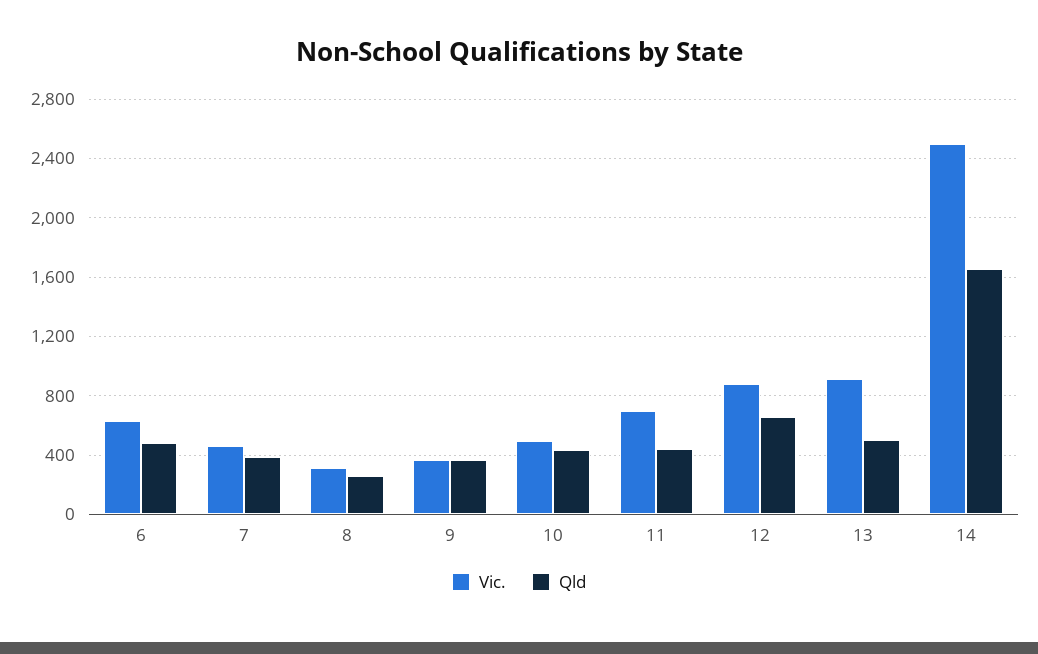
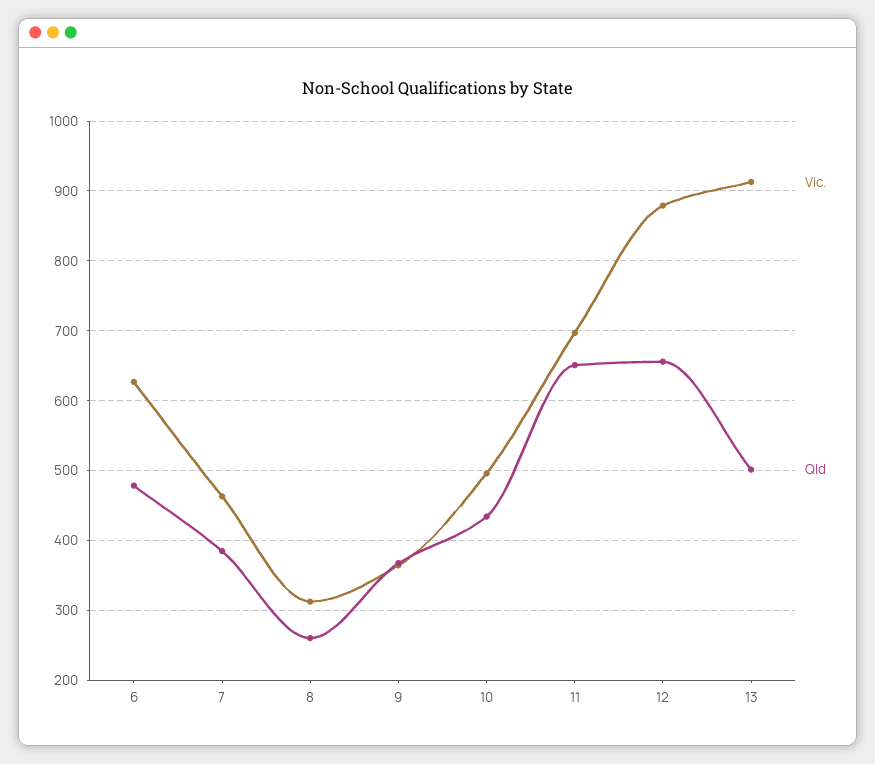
  {
    "Vic.": {
      "6": 630,
      "7": 460,
      "8": 310,
      "9": 360,
      "10": 500,
      "11": 700,
      "12": 880,
-     "13": 910,
+     "13": 910
-     "14": 2500
    },
    "Qld": {
      "6": 480,
      "7": 380,
      "8": 260,
      "9": 370,
      "10": 430,
-     "11": 450,
+     "11": 650,
      "12": 660,
-     "13": 500,
+     "13": 500
-     "14": 1650
    }
  }

